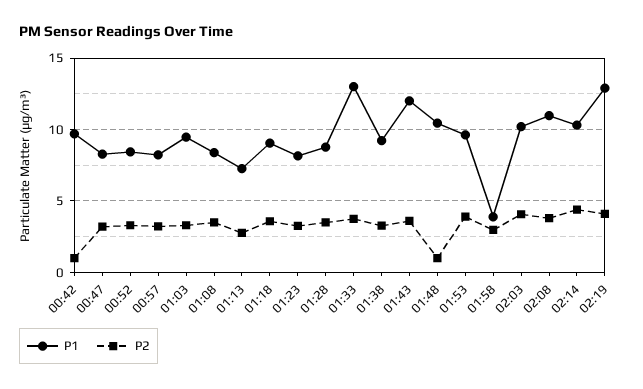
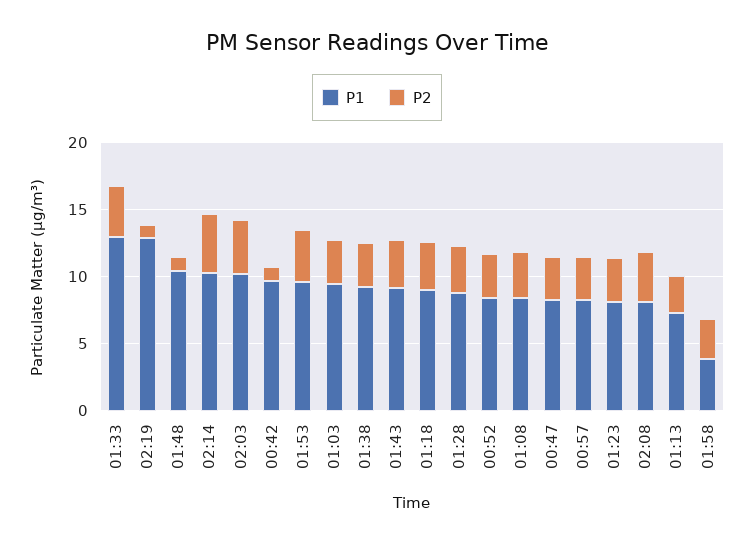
  {
    "P1": {
      "00:42": 9.5,
      "00:47": 8.5,
      "00:52": 8.5,
      "00:57": 8,
      "01:03": 9.5,
      "01:08": 8.5,
      "01:13": 7.5,
      "01:18": 9,
      "01:23": 8,
      "01:28": 9,
      "01:33": 13,
      "01:38": 9,
-     "01:43": 12,
+     "01:43": 9,
      "01:48": 10.5,
      "01:53": 9.5,
      "01:58": 4,
      "02:03": 10,
-     "02:08": 11,
+     "02:08": 8,
      "02:14": 10.5,
      "02:19": 13
    },
    "P2": {
      "00:42": 1,
      "00:47": 3,
      "00:52": 3.5,
      "00:57": 3,
      "01:03": 3.5,
      "01:08": 3.5,
      "01:13": 3,
      "01:18": 3.5,
      "01:23": 3.5,
      "01:28": 3.5,
      "01:33": 4,
      "01:38": 3.5,
      "01:43": 3.5,
      "01:48": 1,
      "01:53": 4,
      "01:58": 3,
      "02:03": 4,
      "02:08": 4,
      "02:14": 4.5,
-     "02:19": 4
+     "02:19": 1
    }
  }

